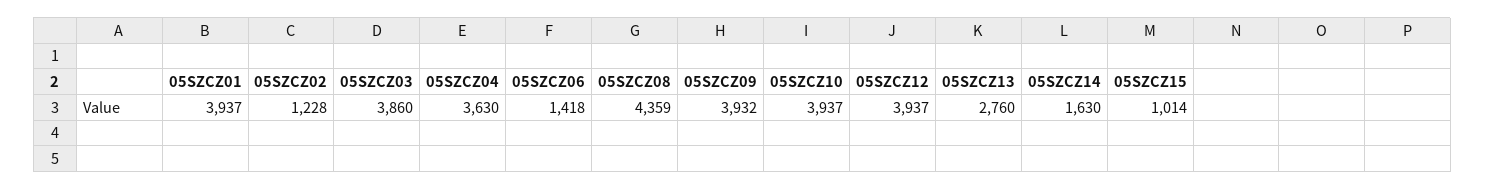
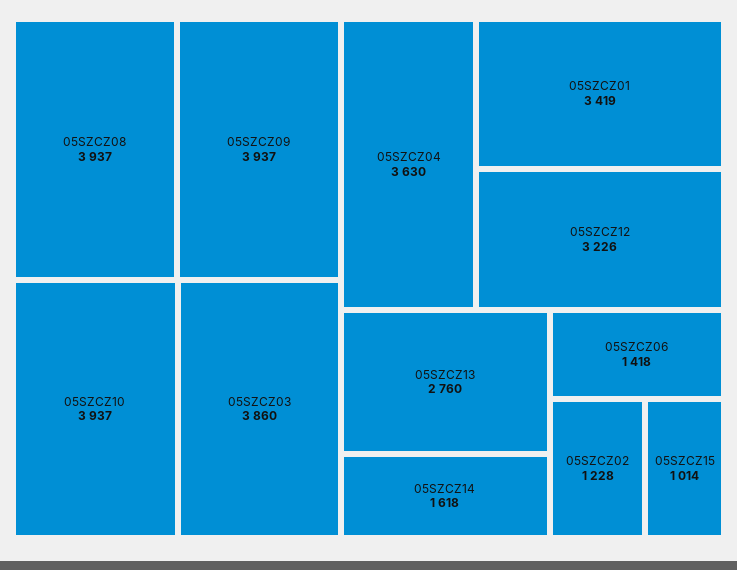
  {
-   "05SZCZ01": 3937,
+   "05SZCZ01": 3419,
    "05SZCZ02": 1228,
    "05SZCZ03": 3860,
    "05SZCZ04": 3630,
    "05SZCZ06": 1418,
-   "05SZCZ08": 4359,
+   "05SZCZ08": 3937,
-   "05SZCZ09": 3932,
+   "05SZCZ09": 3937,
    "05SZCZ10": 3937,
-   "05SZCZ12": 3937,
+   "05SZCZ12": 3226,
    "05SZCZ13": 2760,
-   "05SZCZ14": 1630,
+   "05SZCZ14": 1618,
    "05SZCZ15": 1014
  }

